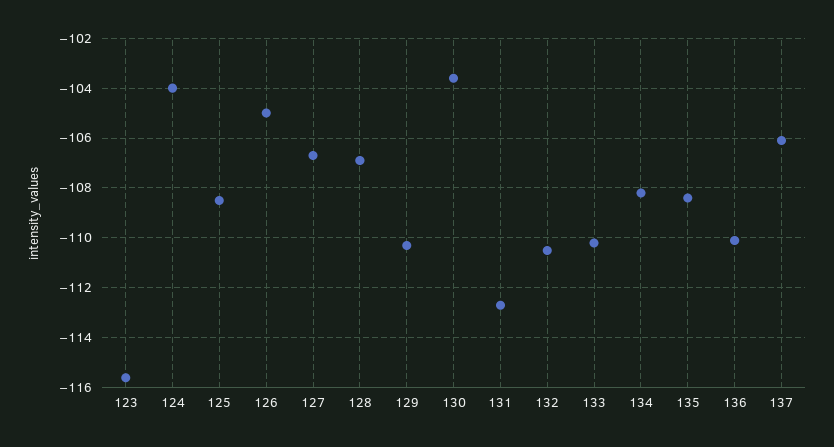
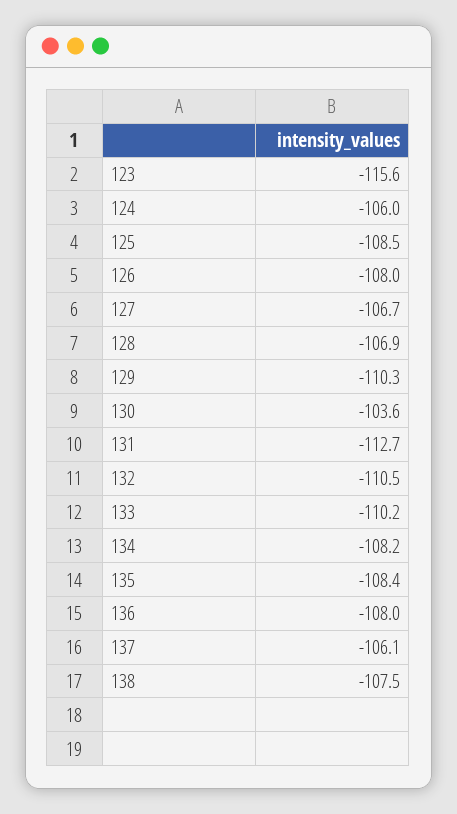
  {
    "123": -115.6,
-   "124": -104,
+   "124": -106,
    "125": -108.5,
-   "126": -105,
+   "126": -108,
    "127": -106.7,
    "128": -106.9,
    "129": -110.3,
    "130": -103.6,
    "131": -112.7,
    "132": -110.5,
    "133": -110.2,
    "134": -108.2,
    "135": -108.4,
-   "136": -110,
+   "136": -108,
-   "137": -106.1
+   "137": -106.1,
+   "138": -107.5
  }

